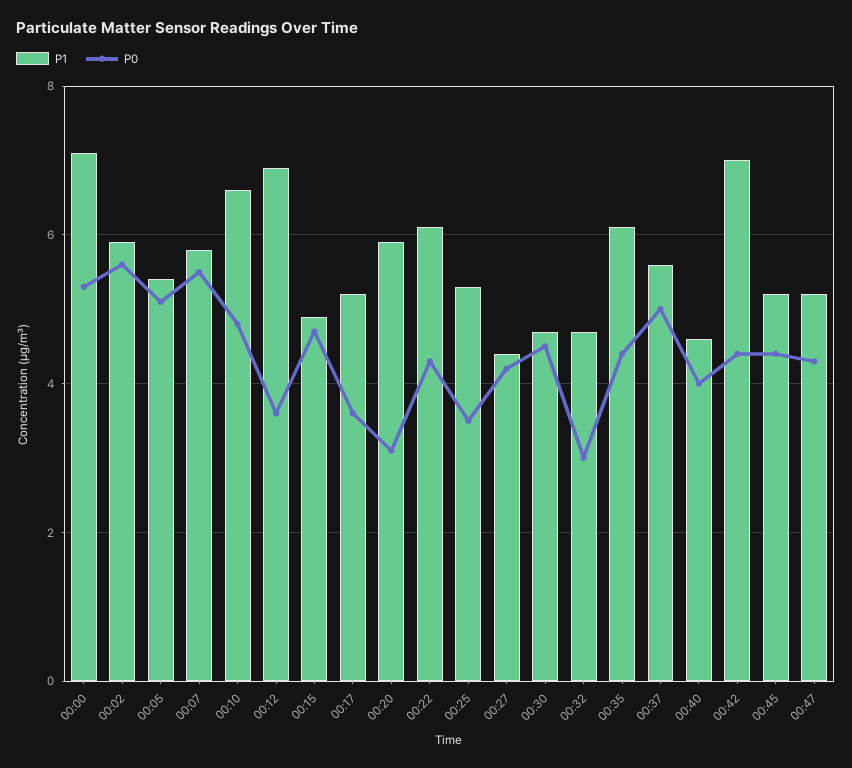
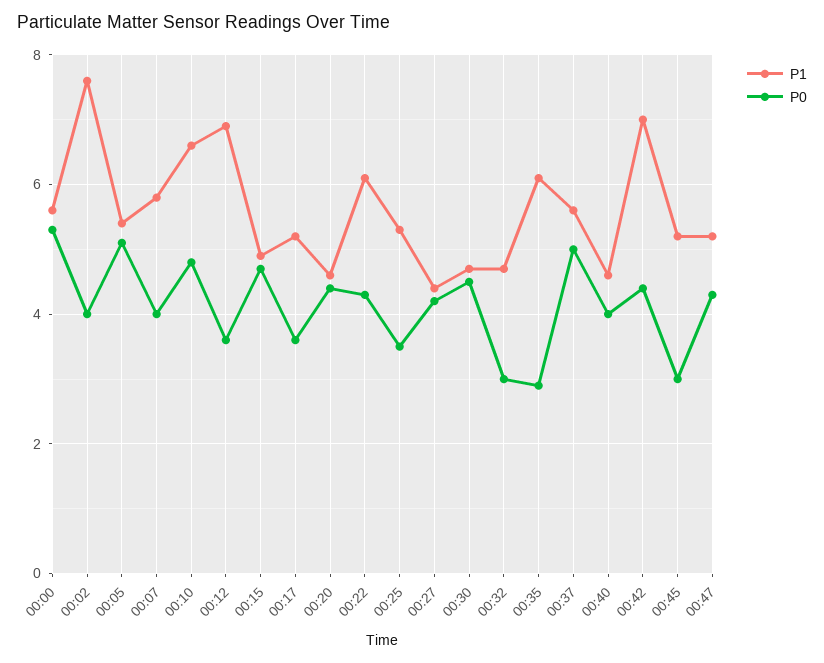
  {
    "P1": {
-     "00:00": 7,
+     "00:00": 5.5,
-     "00:02": 6,
+     "00:02": 7.5,
      "00:05": 5.5,
      "00:07": 6,
      "00:10": 6.5,
      "00:12": 7,
      "00:15": 5,
      "00:17": 5,
-     "00:20": 6,
+     "00:20": 4.5,
      "00:22": 6,
      "00:25": 5.5,
      "00:27": 4.5,
      "00:30": 4.5,
      "00:32": 4.5,
      "00:35": 6,
      "00:37": 5.5,
      "00:40": 4.5,
      "00:42": 7,
      "00:45": 5,
      "00:47": 5
    },
    "P0": {
      "00:00": 5.5,
-     "00:02": 5.5,
+     "00:02": 4,
      "00:05": 5,
-     "00:07": 5.5,
+     "00:07": 4,
      "00:10": 5,
      "00:12": 3.5,
      "00:15": 4.5,
      "00:17": 3.5,
-     "00:20": 3,
+     "00:20": 4.5,
      "00:22": 4.5,
      "00:25": 3.5,
      "00:27": 4,
      "00:30": 4.5,
      "00:32": 3,
-     "00:35": 4.5,
+     "00:35": 3,
      "00:37": 5,
      "00:40": 4,
      "00:42": 4.5,
-     "00:45": 4.5,
+     "00:45": 3,
      "00:47": 4.5
    }
  }

